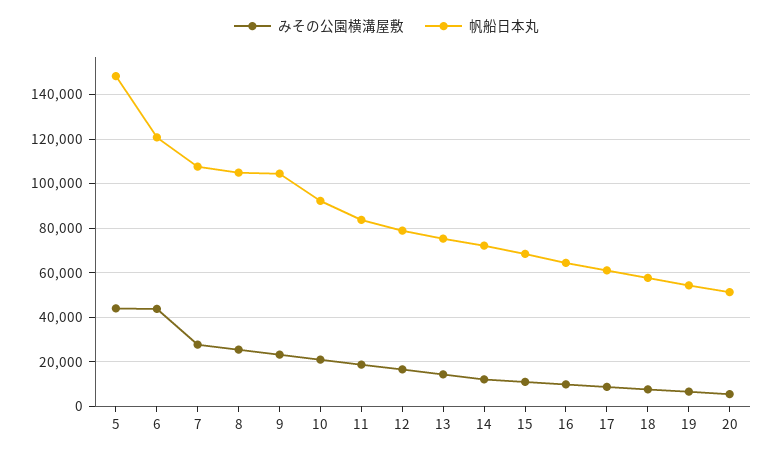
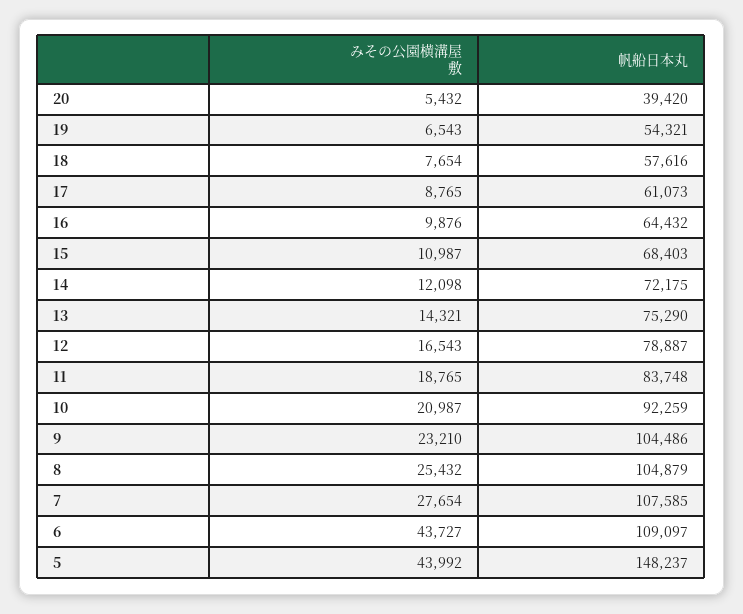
  {
    "みその公園横溝屋敷": {
      "5": 43992,
      "6": 43727,
      "7": 27654,
      "8": 25432,
      "9": 23210,
      "10": 20987,
      "11": 18765,
      "12": 16543,
      "13": 14321,
      "14": 12098,
      "15": 10987,
      "16": 9876,
      "17": 8765,
      "18": 7654,
      "19": 6543,
      "20": 5432
    },
    "帆船日本丸": {
      "5": 148237,
-     "6": 120000,
+     "6": 109097,
      "7": 107585,
      "8": 104879,
      "9": 104486,
      "10": 92259,
      "11": 83748,
      "12": 78887,
      "13": 75290,
      "14": 72175,
      "15": 68403,
      "16": 64432,
      "17": 61073,
      "18": 57616,
      "19": 54321,
-     "20": 50000
+     "20": 39420
    }
  }

